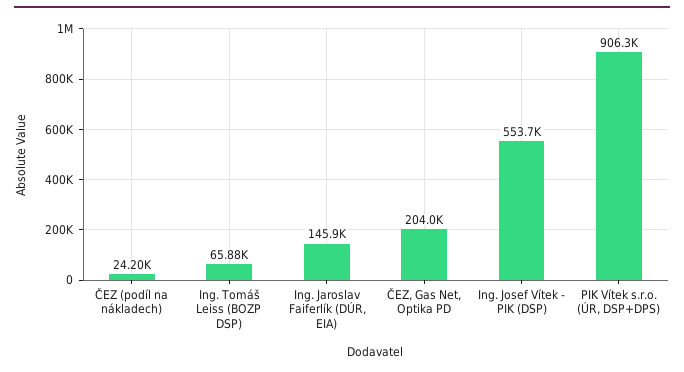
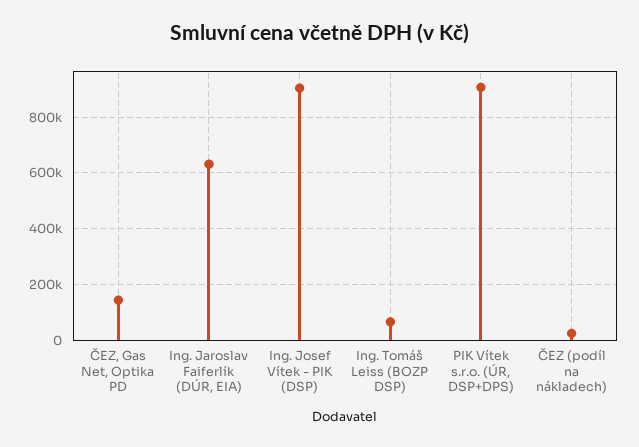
  {
    "ČEZ (podíl na nákladech)": 24200,
    "Ing. Tomáš Leiss (BOZP DSP)": 65880,
-   "Ing. Jaroslav Faiferlík (DÚR, EIA)": 145900,
+   "Ing. Jaroslav Faiferlík (DÚR, EIA)": 625000,
-   "ČEZ, Gas Net, Optika PD": 204000,
+   "ČEZ, Gas Net, Optika PD": 150000,
-   "Ing. Josef Vítek - PIK (DSP)": 553700,
+   "Ing. Josef Vítek - PIK (DSP)": 900000,
    "PIK Vítek s.r.o. (ÚR, DSP+DPS)": 906300
  }

